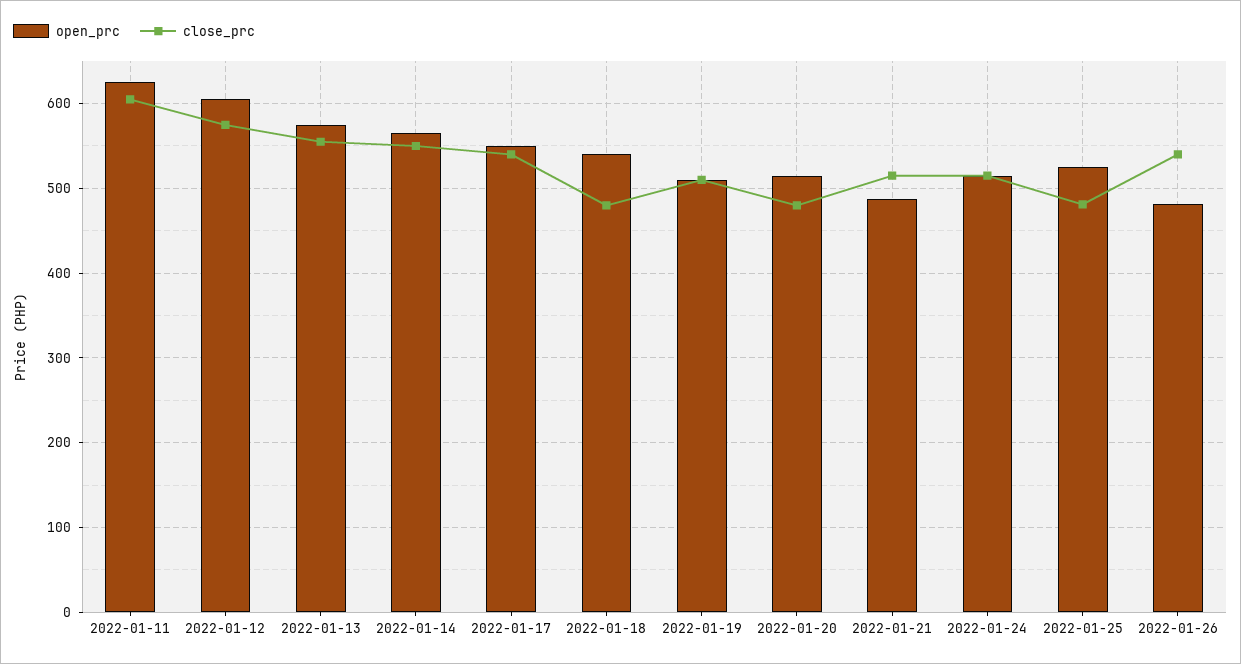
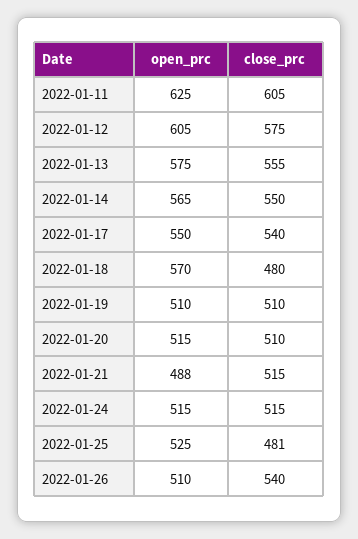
  {
    "open_prc": {
      "2022-01-11": 625,
      "2022-01-12": 605,
      "2022-01-13": 575,
      "2022-01-14": 565,
      "2022-01-17": 550,
-     "2022-01-18": 540,
+     "2022-01-18": 570,
      "2022-01-19": 510,
      "2022-01-20": 515,
      "2022-01-21": 488,
      "2022-01-24": 515,
      "2022-01-25": 525,
-     "2022-01-26": 480
+     "2022-01-26": 510
    },
    "close_prc": {
      "2022-01-11": 605,
      "2022-01-12": 575,
      "2022-01-13": 555,
      "2022-01-14": 550,
      "2022-01-17": 540,
      "2022-01-18": 480,
      "2022-01-19": 510,
-     "2022-01-20": 480,
+     "2022-01-20": 510,
      "2022-01-21": 515,
      "2022-01-24": 515,
      "2022-01-25": 481,
      "2022-01-26": 540
    }
  }

